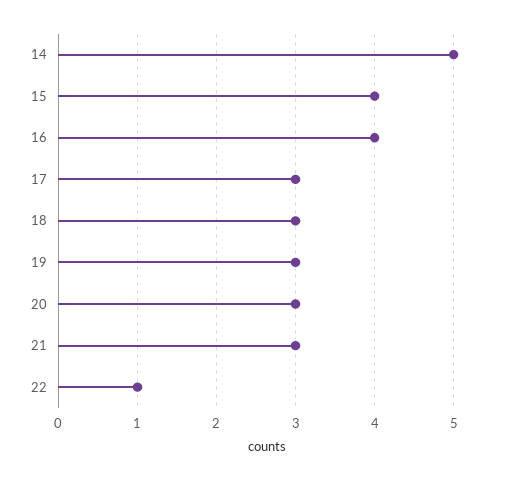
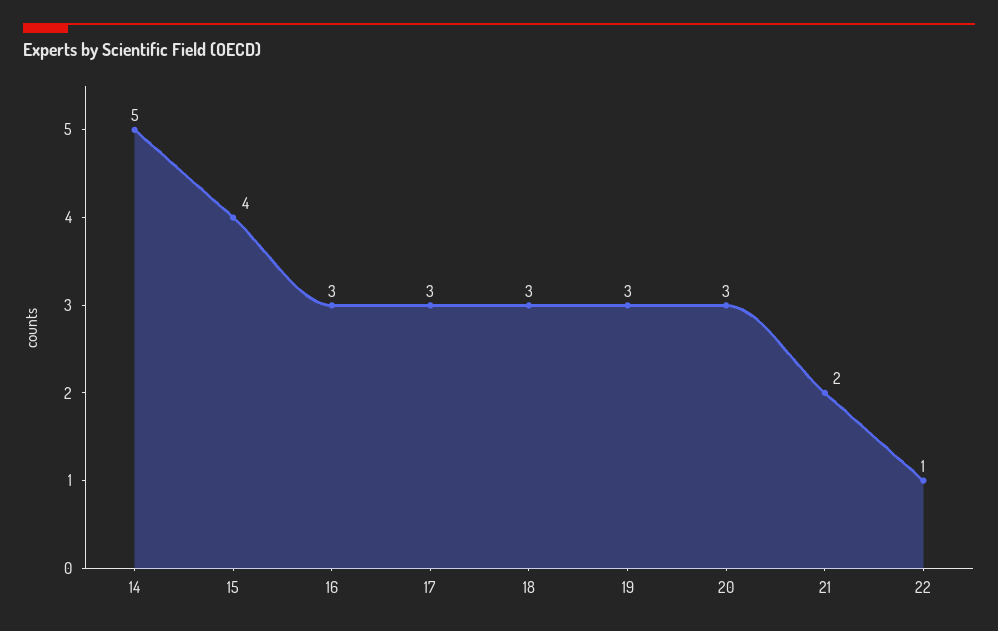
  {
    "14": 5,
    "15": 4,
-   "16": 4,
+   "16": 3,
    "17": 3,
    "18": 3,
    "19": 3,
    "20": 3,
-   "21": 3,
+   "21": 2,
    "22": 1
  }

